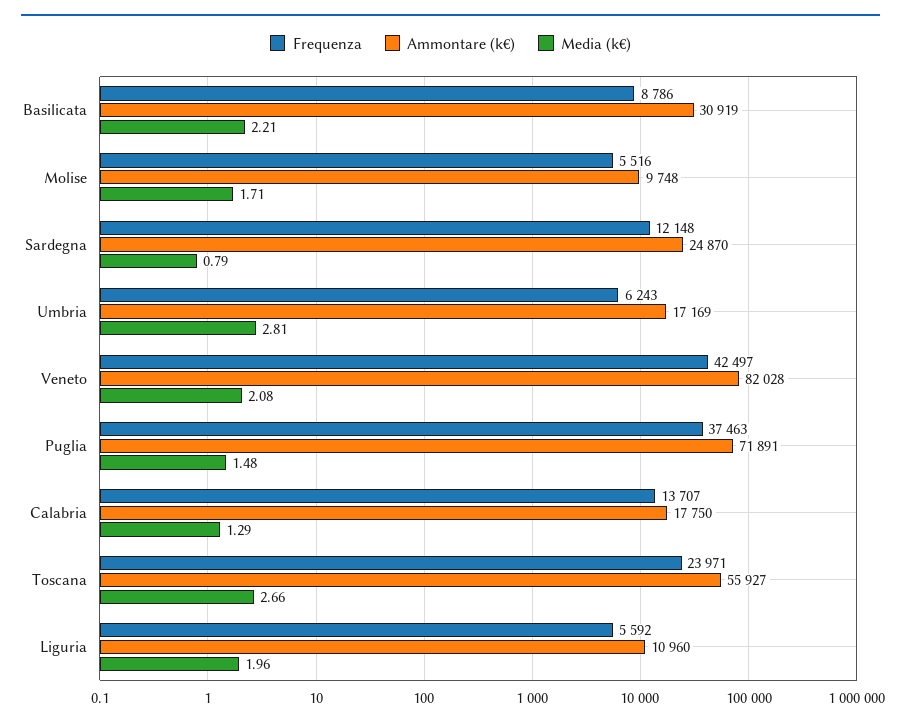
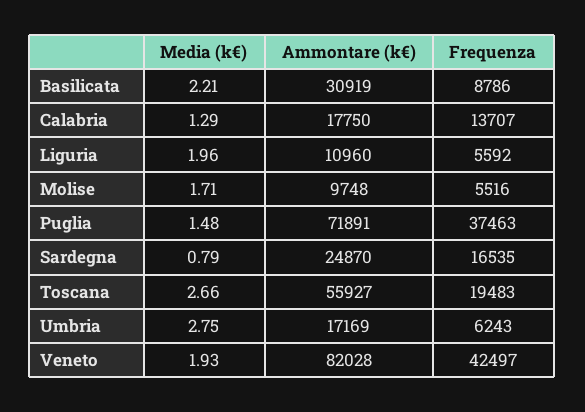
  {
    "Frequenza": {
      "Basilicata": 8786,
      "Molise": 5516,
-     "Sardegna": 12148,
+     "Sardegna": 16535,
      "Umbria": 6243,
      "Veneto": 42497,
      "Puglia": 37463,
      "Calabria": 13707,
-     "Toscana": 23971,
+     "Toscana": 19483,
      "Liguria": 5592
    },
    "Ammontare (k€)": {
      "Basilicata": 30919,
      "Molise": 9748,
      "Sardegna": 24870,
      "Umbria": 17169,
      "Veneto": 82028,
      "Puglia": 71891,
      "Calabria": 17750,
      "Toscana": 55927,
      "Liguria": 10960
    },
    "Media (k€)": {
      "Basilicata": 2.21,
      "Molise": 1.71,
      "Sardegna": 0.79,
-     "Umbria": 2.81,
+     "Umbria": 2.75,
-     "Veneto": 2.08,
+     "Veneto": 1.93,
      "Puglia": 1.48,
      "Calabria": 1.29,
      "Toscana": 2.66,
      "Liguria": 1.96
    }
  }

